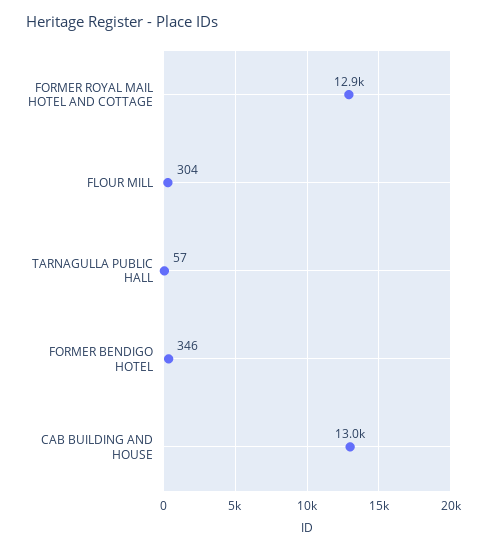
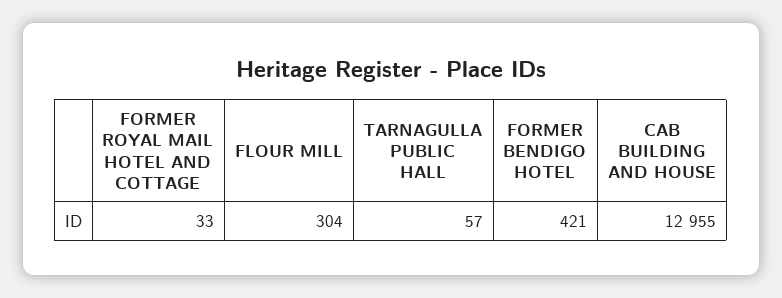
  {
-   "FORMER ROYAL MAIL HOTEL AND COTTAGE": 12900,
+   "FORMER ROYAL MAIL HOTEL AND COTTAGE": 33,
    "FLOUR MILL": 304,
    "TARNAGULLA PUBLIC HALL": 57,
-   "FORMER BENDIGO HOTEL": 346,
+   "FORMER BENDIGO HOTEL": 421,
    "CAB BUILDING AND HOUSE": 12955
  }

